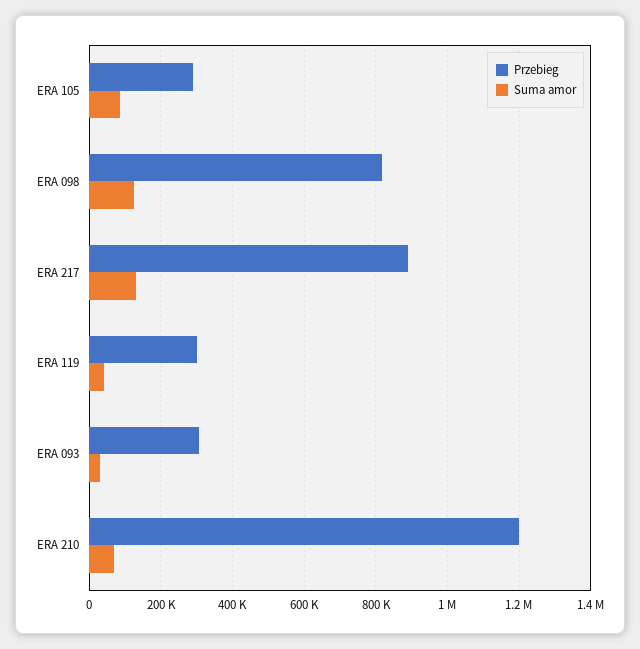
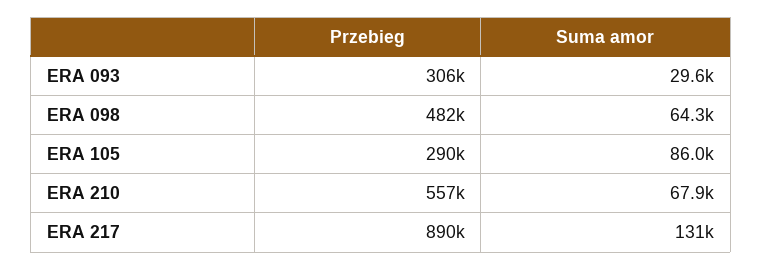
  {
    "Przebieg": {
      "ERA 105": 290000,
-     "ERA 098": 820000,
+     "ERA 098": 482000,
      "ERA 217": 890000,
-     "ERA 119": 300000,
      "ERA 093": 306000,
-     "ERA 210": 1200000
+     "ERA 210": 557000
    },
    "Suma amor": {
      "ERA 105": 86000,
-     "ERA 098": 120000,
+     "ERA 098": 64300,
      "ERA 217": 131000,
-     "ERA 119": 40000,
      "ERA 093": 29600,
      "ERA 210": 67900
    }
  }

